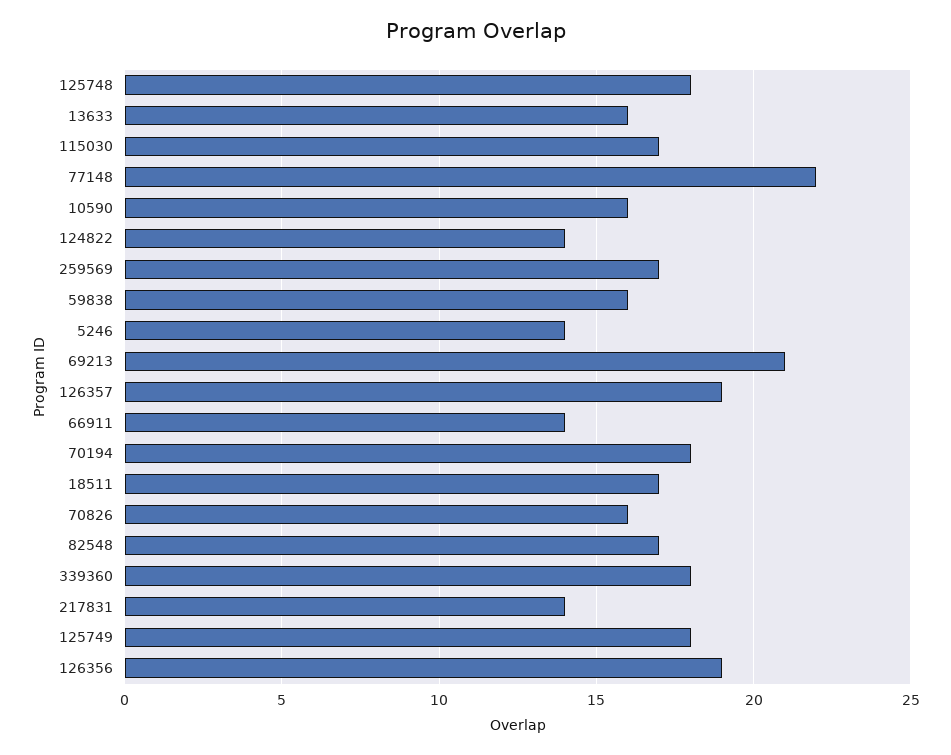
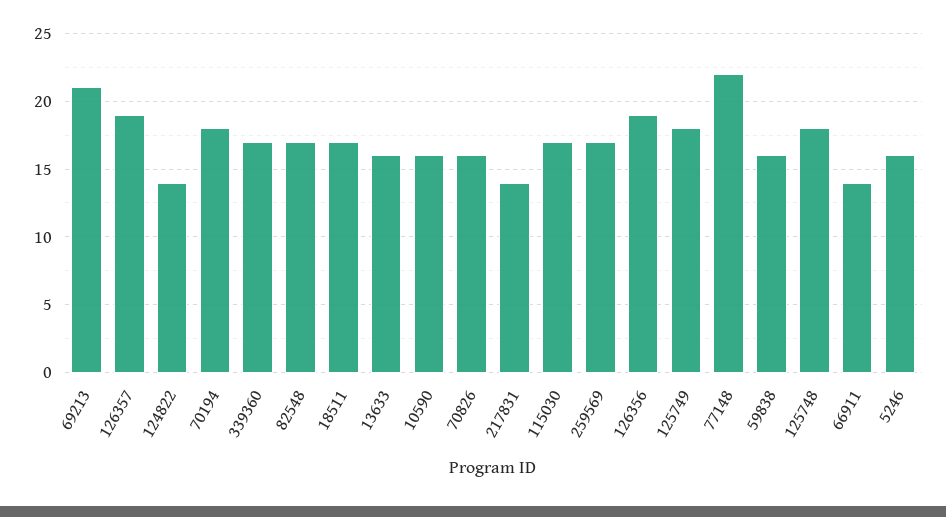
  {
    "125748": 18,
    "13633": 16,
    "115030": 17,
    "77148": 22,
    "10590": 16,
    "124822": 14,
    "259569": 17,
    "59838": 16,
-   "5246": 14,
+   "5246": 16,
    "69213": 21,
    "126357": 19,
    "66911": 14,
    "70194": 18,
    "18511": 17,
    "70826": 16,
    "82548": 17,
-   "339360": 18,
+   "339360": 17,
    "217831": 14,
    "125749": 18,
    "126356": 19
  }

